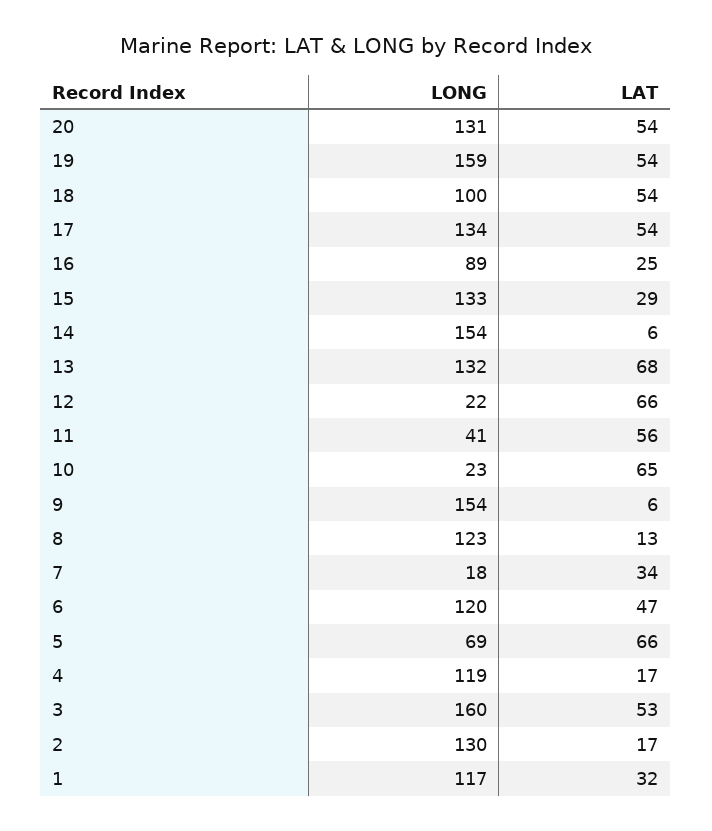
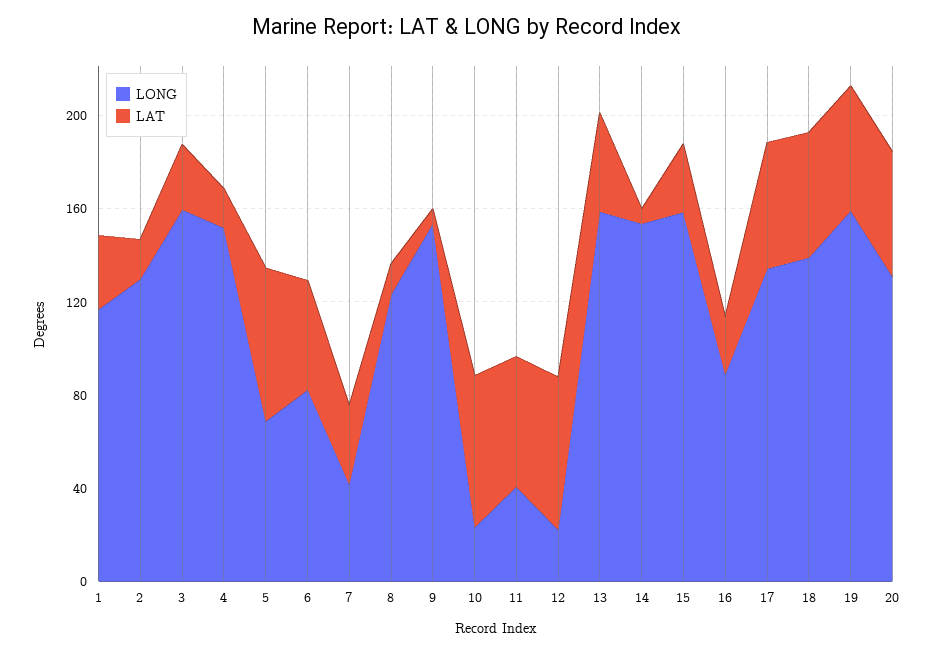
  {
    "LONG": {
      "20": 131,
      "19": 159,
-     "18": 100,
+     "18": 140,
      "17": 134,
      "16": 89,
-     "15": 133,
+     "15": 160,
      "14": 154,
-     "13": 132,
+     "13": 160,
      "12": 22,
      "11": 41,
      "10": 23,
      "9": 154,
      "8": 123,
-     "7": 18,
+     "7": 40,
-     "6": 120,
+     "6": 80,
      "5": 69,
-     "4": 119,
+     "4": 150,
      "3": 160,
      "2": 130,
      "1": 117
    },
    "LAT": {
      "20": 54,
      "19": 54,
      "18": 54,
      "17": 54,
      "16": 25,
      "15": 29,
      "14": 6,
-     "13": 68,
+     "13": 40,
      "12": 66,
      "11": 56,
      "10": 65,
      "9": 6,
      "8": 13,
      "7": 34,
      "6": 47,
      "5": 66,
      "4": 17,
-     "3": 53,
+     "3": 30,
      "2": 17,
      "1": 32
    }
  }

